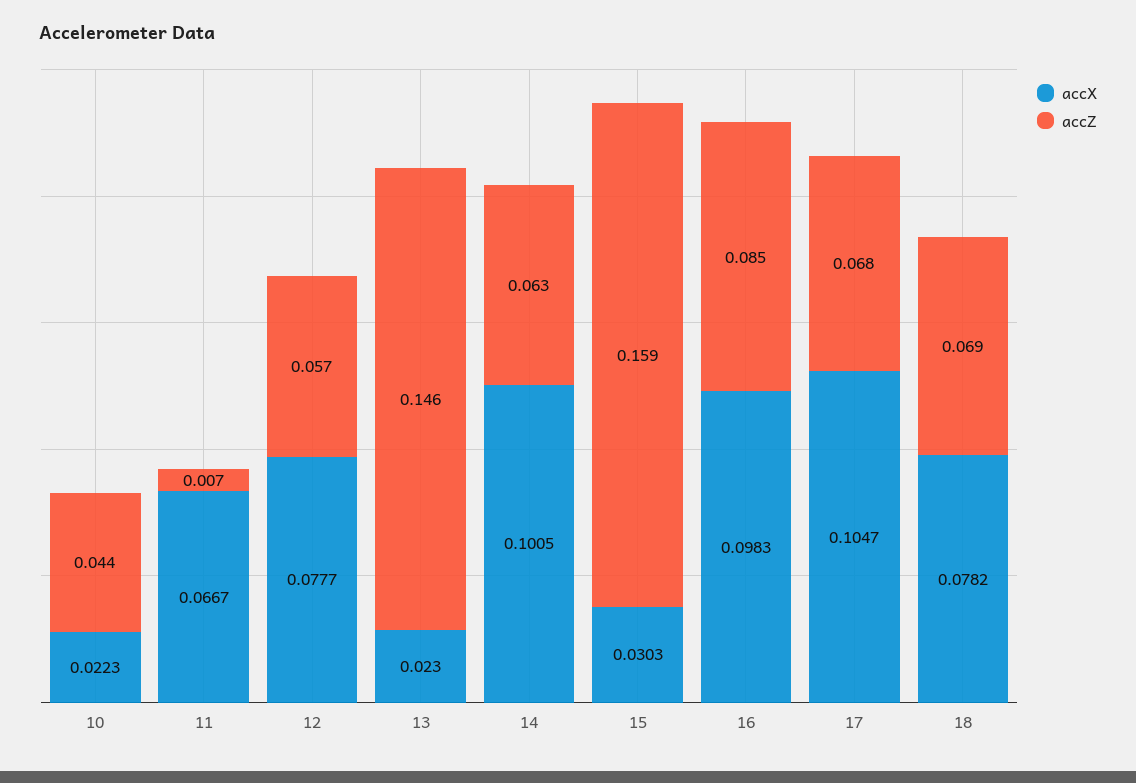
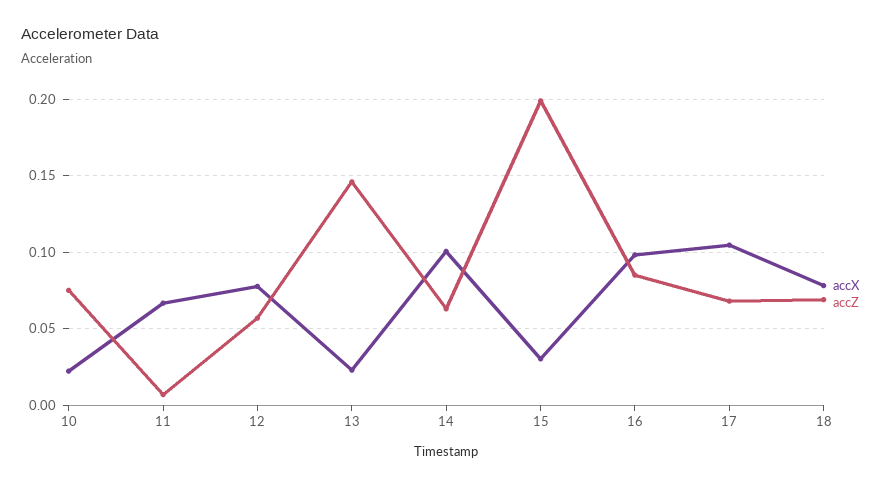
  {
    "accX": {
      "10": 0.0223,
      "11": 0.0667,
      "12": 0.0777,
      "13": 0.023,
      "14": 0.1005,
      "15": 0.0303,
      "16": 0.0983,
      "17": 0.1047,
      "18": 0.0782
    },
    "accZ": {
-     "10": 0.044,
+     "10": 0.075,
      "11": 0.007,
      "12": 0.057,
      "13": 0.146,
      "14": 0.063,
-     "15": 0.159,
+     "15": 0.2,
      "16": 0.085,
      "17": 0.068,
      "18": 0.069
    }
  }

